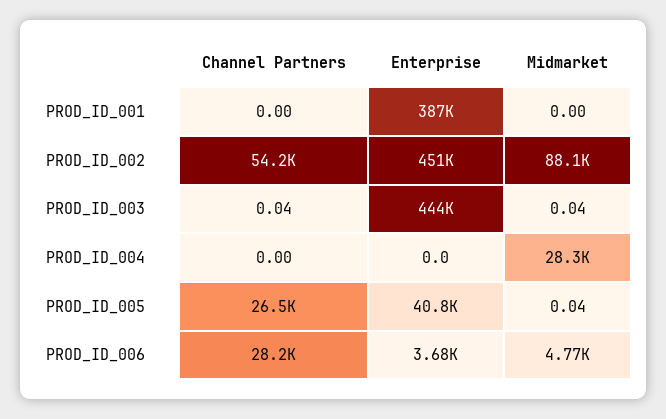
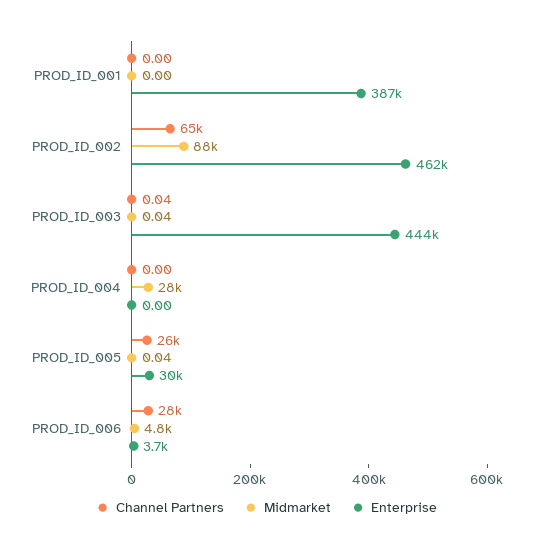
  {
    "Channel Partners": {
      "PROD_ID_001": 0,
-     "PROD_ID_002": 54200,
+     "PROD_ID_002": 65000,
      "PROD_ID_003": 0.04,
      "PROD_ID_004": 0,
      "PROD_ID_005": 26500,
      "PROD_ID_006": 28200
    },
    "Enterprise": {
      "PROD_ID_001": 387000,
-     "PROD_ID_002": 451000,
+     "PROD_ID_002": 462000,
      "PROD_ID_003": 444000,
      "PROD_ID_004": 0,
-     "PROD_ID_005": 40800,
+     "PROD_ID_005": 30000,
      "PROD_ID_006": 3680
    },
    "Midmarket": {
      "PROD_ID_001": 0,
      "PROD_ID_002": 88100,
      "PROD_ID_003": 0.04,
      "PROD_ID_004": 28300,
      "PROD_ID_005": 0.04,
      "PROD_ID_006": 4770
    }
  }

